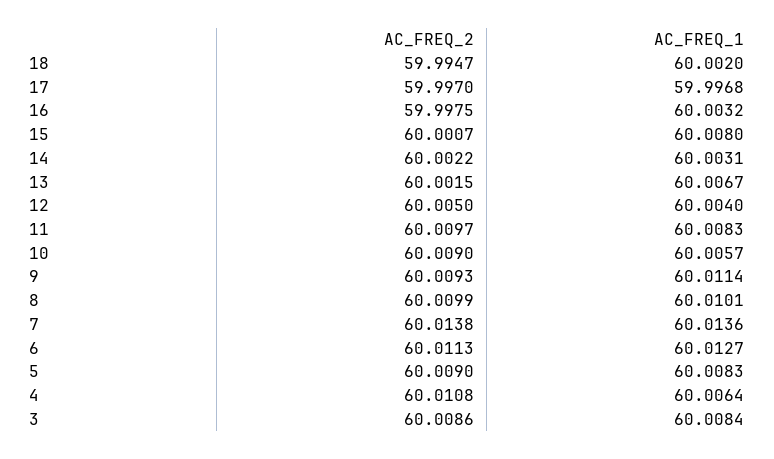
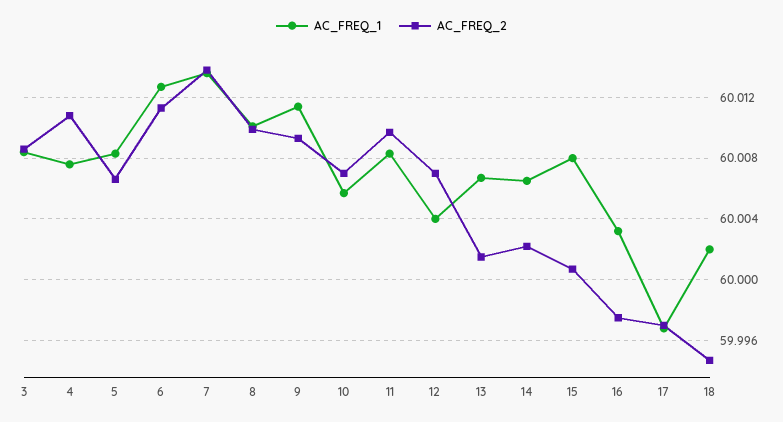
  {
    "AC_FREQ_2": {
      "18": 59.9947,
      "17": 59.997,
      "16": 59.9975,
      "15": 60.0007,
      "14": 60.0022,
      "13": 60.0015,
-     "12": 60.005,
+     "12": 60.007,
      "11": 60.0097,
-     "10": 60.009,
+     "10": 60.007,
      "9": 60.0093,
      "8": 60.0099,
      "7": 60.0138,
      "6": 60.0113,
-     "5": 60.009,
+     "5": 60.0065,
      "4": 60.0108,
      "3": 60.0086
    },
    "AC_FREQ_1": {
      "18": 60.002,
      "17": 59.9968,
      "16": 60.0032,
      "15": 60.008,
-     "14": 60.0031,
+     "14": 60.0065,
      "13": 60.0067,
      "12": 60.004,
      "11": 60.0083,
      "10": 60.0057,
      "9": 60.0114,
      "8": 60.0101,
      "7": 60.0136,
      "6": 60.0127,
      "5": 60.0083,
-     "4": 60.0064,
+     "4": 60.0075,
      "3": 60.0084
    }
  }

